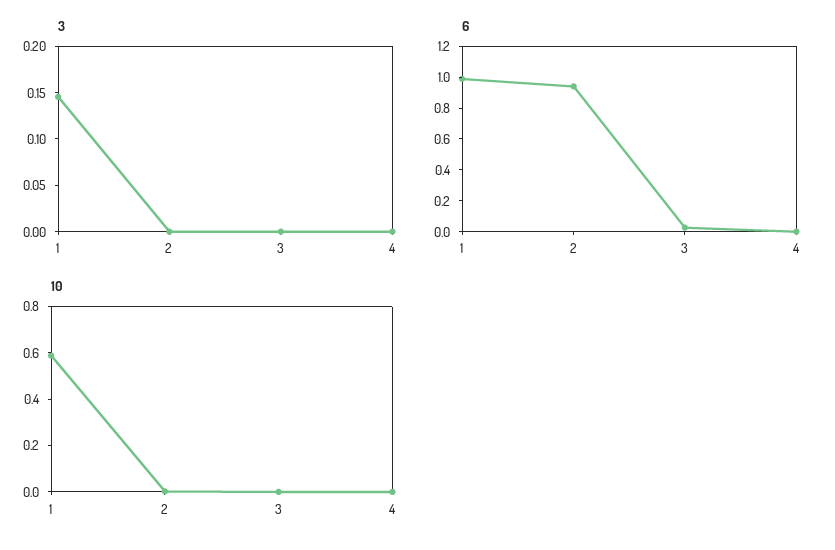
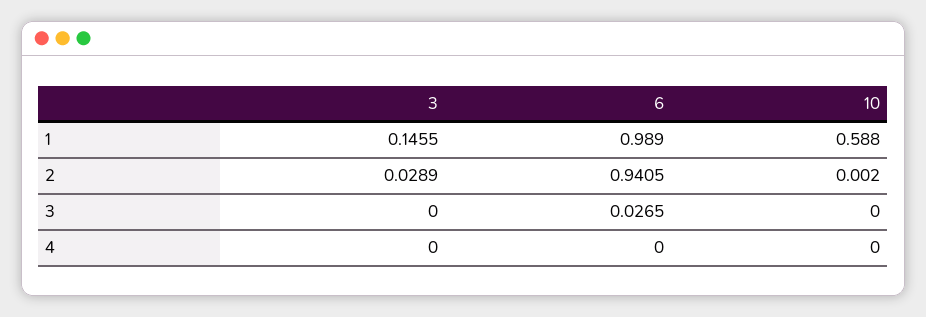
  {
    "3": {
      "1": 0.1455,
-     "2": 0,
+     "2": 0.0289,
      "3": 0,
      "4": 0
    },
    "6": {
      "1": 0.989,
      "2": 0.9405,
      "3": 0.0265,
      "4": 0
    },
    "10": {
      "1": 0.588,
      "2": 0.002,
      "3": 0,
      "4": 0
    }
  }

